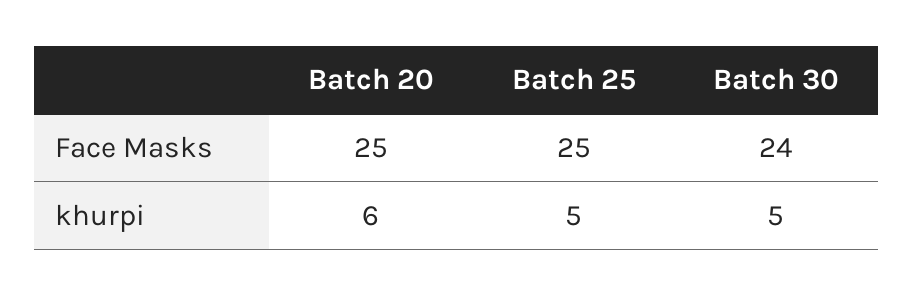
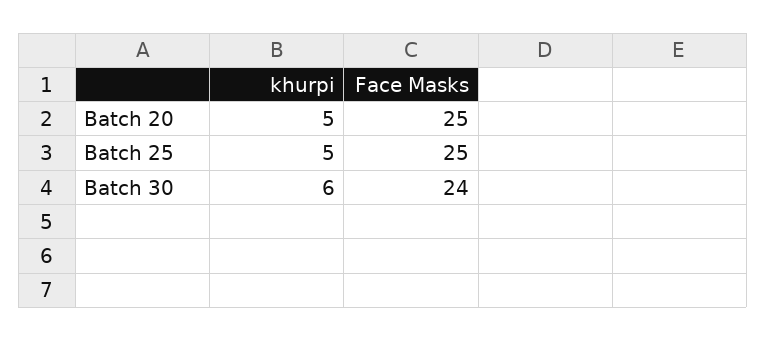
  {
    "Batch 20": {
      "Face Masks": 25,
-     "khurpi": 6
+     "khurpi": 5
    },
    "Batch 25": {
      "Face Masks": 25,
      "khurpi": 5
    },
    "Batch 30": {
      "Face Masks": 24,
-     "khurpi": 5
+     "khurpi": 6
    }
  }

